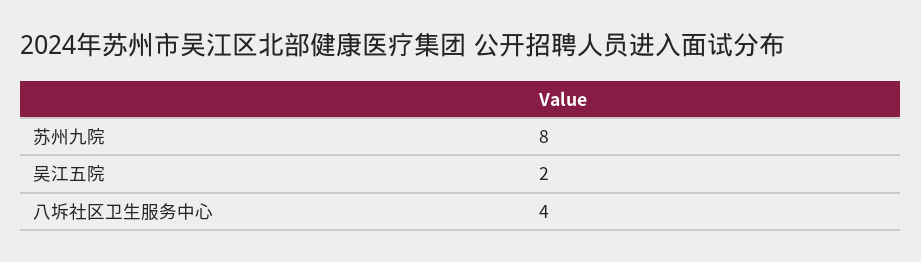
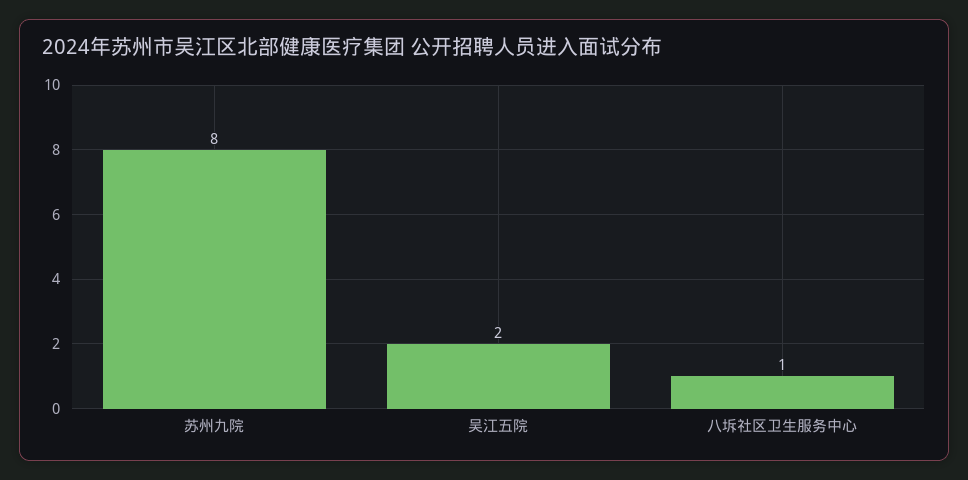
  {
    "苏州九院": 8,
    "吴江五院": 2,
-   "八坼社区卫生服务中心": 4
+   "八坼社区卫生服务中心": 1
  }

